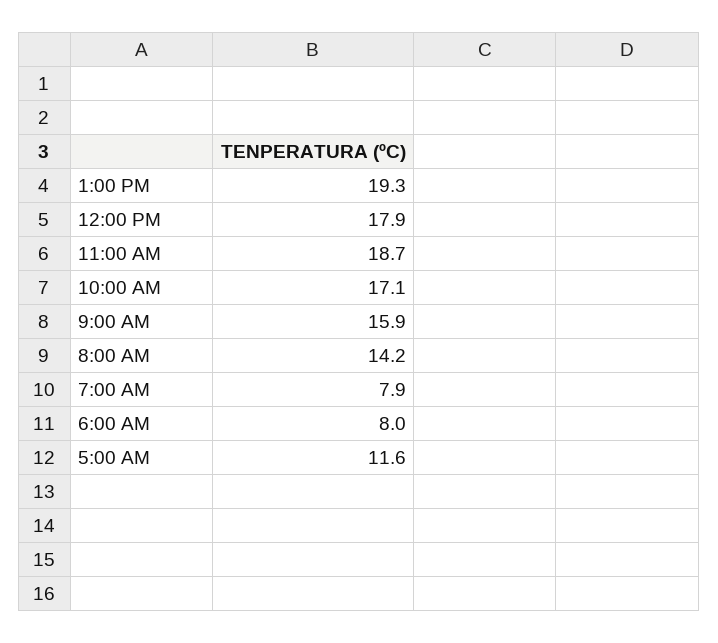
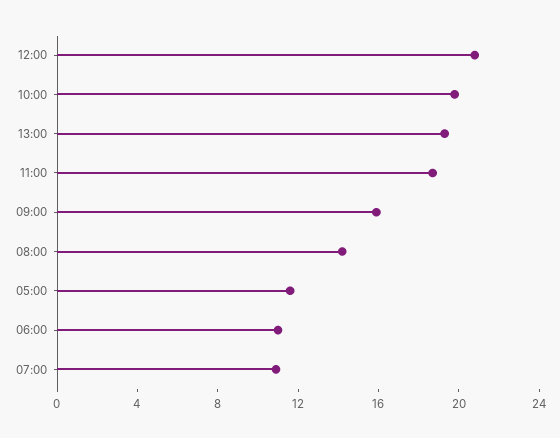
  {
    "1:00 PM": 19.3,
-   "12:00 PM": 17.9,
+   "12:00 PM": 21,
    "11:00 AM": 18.7,
-   "10:00 AM": 17.1,
+   "10:00 AM": 20,
    "9:00 AM": 15.9,
    "8:00 AM": 14.2,
-   "7:00 AM": 7.9,
+   "7:00 AM": 11,
-   "6:00 AM": 8,
+   "6:00 AM": 11,
    "5:00 AM": 11.6
  }

